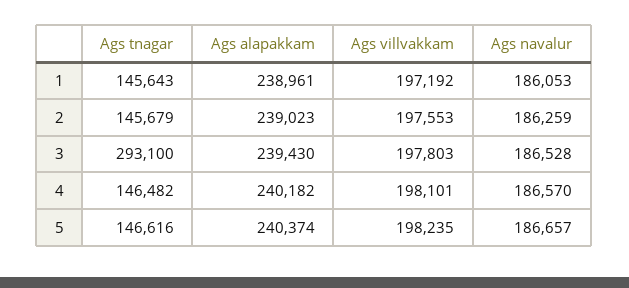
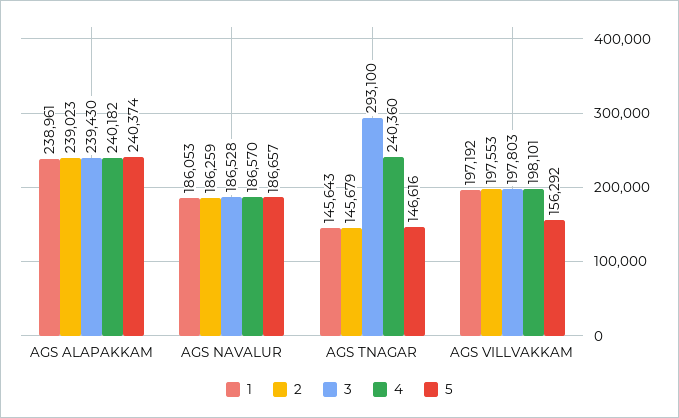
  {
    "1": {
      "Ags tnagar": 145643,
      "Ags alapakkam": 238961,
      "Ags villvakkam": 197192,
      "Ags navalur": 186053
    },
    "2": {
      "Ags tnagar": 145679,
      "Ags alapakkam": 239023,
      "Ags villvakkam": 197553,
      "Ags navalur": 186259
    },
    "3": {
      "Ags tnagar": 293100,
      "Ags alapakkam": 239430,
      "Ags villvakkam": 197803,
      "Ags navalur": 186528
    },
    "4": {
-     "Ags tnagar": 146482,
+     "Ags tnagar": 240360,
      "Ags alapakkam": 240182,
      "Ags villvakkam": 198101,
      "Ags navalur": 186570
    },
    "5": {
      "Ags tnagar": 146616,
      "Ags alapakkam": 240374,
-     "Ags villvakkam": 198235,
+     "Ags villvakkam": 156292,
      "Ags navalur": 186657
    }
  }

